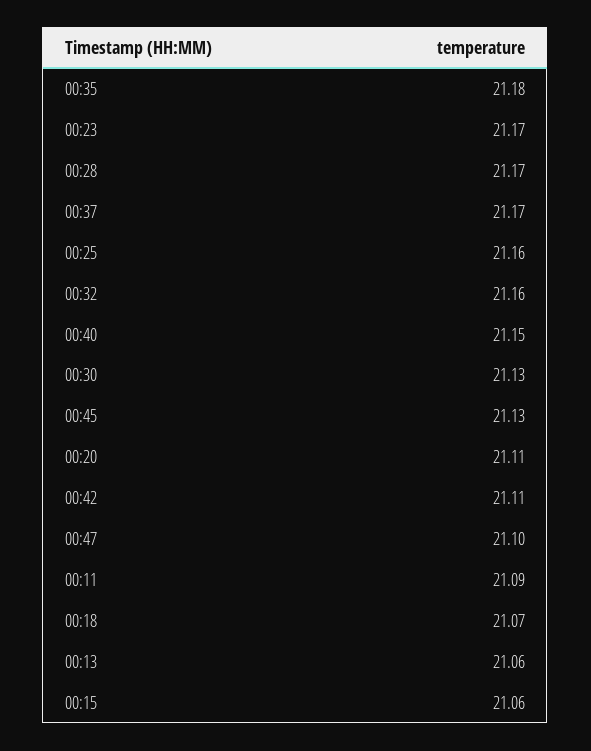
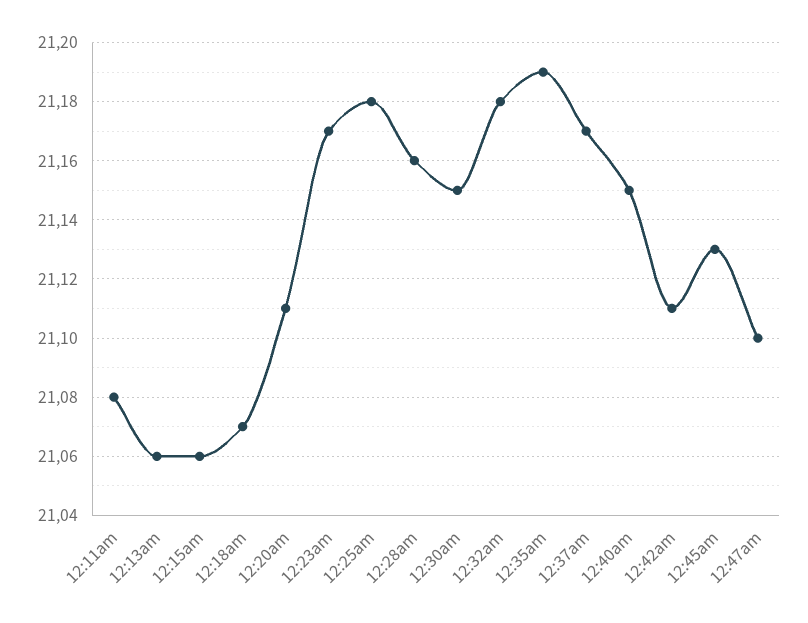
  {
-   "00:35": 21.18,
+   "00:35": 21.19,
    "00:23": 21.17,
-   "00:28": 21.17,
+   "00:28": 21.16,
    "00:37": 21.17,
-   "00:25": 21.16,
+   "00:25": 21.18,
-   "00:32": 21.16,
+   "00:32": 21.18,
    "00:40": 21.15,
-   "00:30": 21.13,
+   "00:30": 21.15,
    "00:45": 21.13,
    "00:20": 21.11,
    "00:42": 21.11,
    "00:47": 21.1,
-   "00:11": 21.09,
+   "00:11": 21.08,
    "00:18": 21.07,
    "00:13": 21.06,
    "00:15": 21.06
  }

